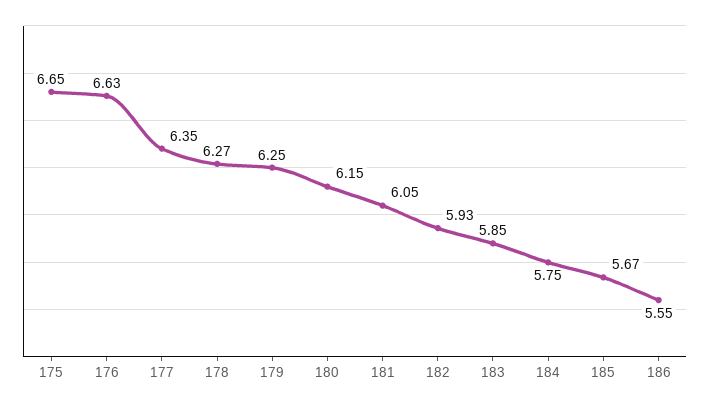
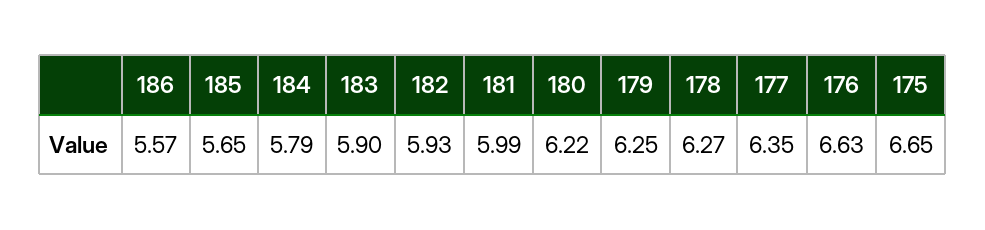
  {
    "175": 6.65,
    "176": 6.63,
    "177": 6.35,
    "178": 6.27,
    "179": 6.25,
-   "180": 6.15,
+   "180": 6.22,
-   "181": 6.05,
+   "181": 5.99,
    "182": 5.93,
-   "183": 5.85,
+   "183": 5.9,
-   "184": 5.75,
+   "184": 5.79,
-   "185": 5.67,
+   "185": 5.65,
-   "186": 5.55
+   "186": 5.57
  }

